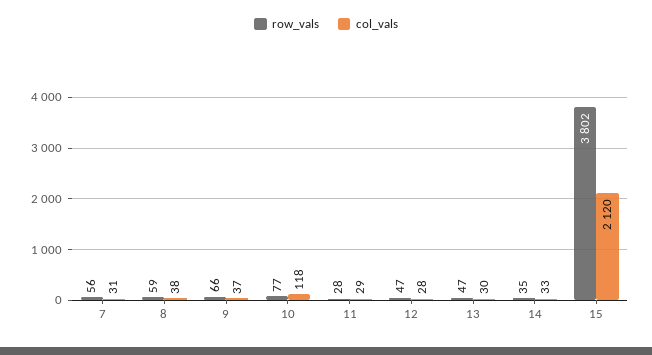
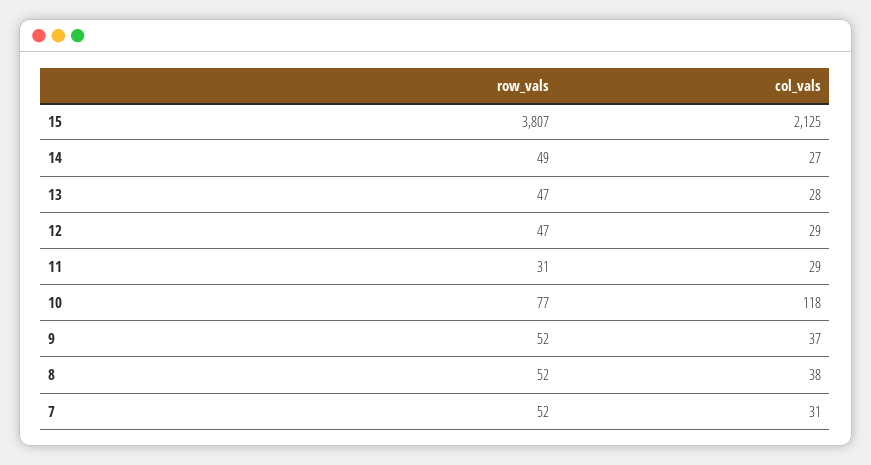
  {
    "row_vals": {
-     "7": 56,
+     "7": 52,
-     "8": 59,
+     "8": 52,
-     "9": 66,
+     "9": 52,
      "10": 77,
-     "11": 28,
+     "11": 31,
      "12": 47,
      "13": 47,
-     "14": 35,
+     "14": 49,
-     "15": 3802
+     "15": 3807
    },
    "col_vals": {
      "7": 31,
      "8": 38,
      "9": 37,
      "10": 118,
      "11": 29,
-     "12": 28,
+     "12": 29,
-     "13": 30,
+     "13": 28,
-     "14": 33,
+     "14": 27,
-     "15": 2120
+     "15": 2125
    }
  }

